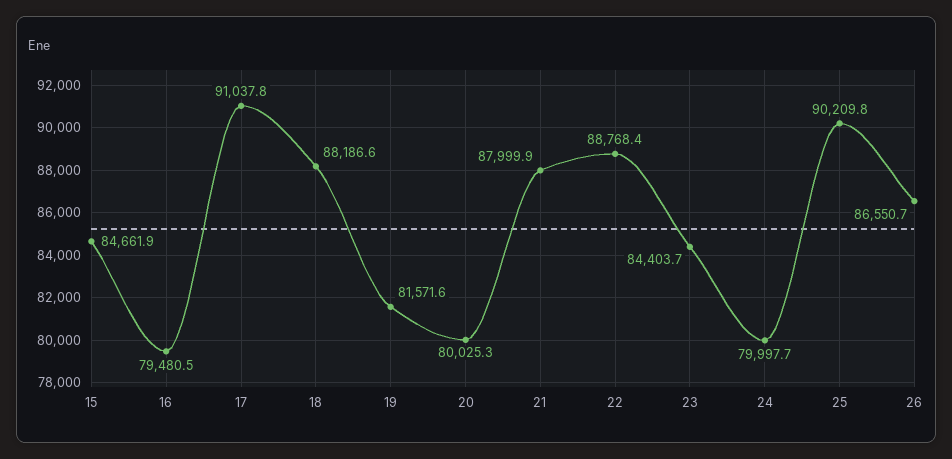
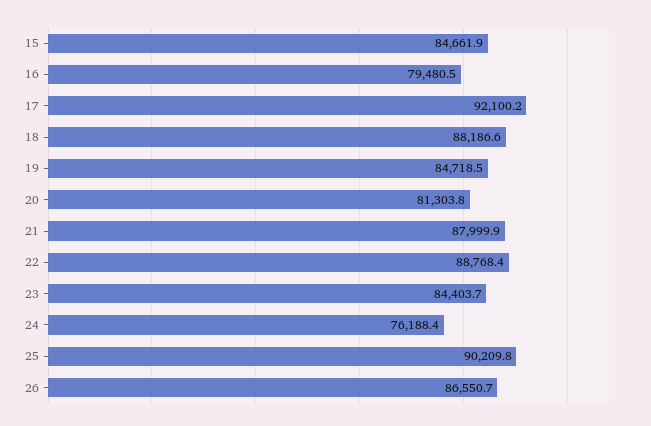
  {
    "15": 84661.9,
    "16": 79480.5,
-   "17": 91037.8,
+   "17": 92100.2,
    "18": 88186.6,
-   "19": 81571.6,
+   "19": 84718.5,
-   "20": 80025.3,
+   "20": 81303.8,
    "21": 87999.9,
    "22": 88768.4,
    "23": 84403.7,
-   "24": 79997.7,
+   "24": 76188.4,
    "25": 90209.8,
    "26": 86550.7
  }

